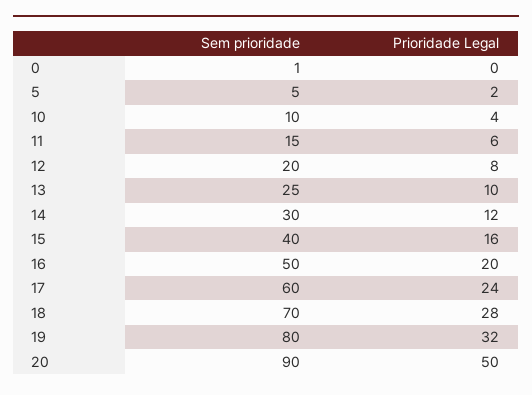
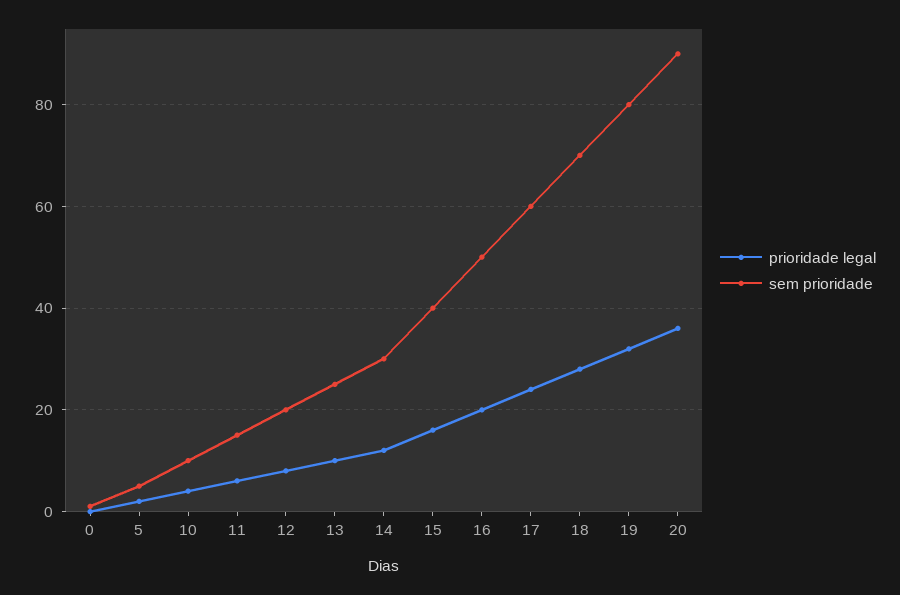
  {
    "Sem prioridade": {
      "0": 1,
      "5": 5,
      "10": 10,
      "11": 15,
      "12": 20,
      "13": 25,
      "14": 30,
      "15": 40,
      "16": 50,
      "17": 60,
      "18": 70,
      "19": 80,
      "20": 90
    },
    "Prioridade Legal": {
      "0": 0,
      "5": 2,
      "10": 4,
      "11": 6,
      "12": 8,
      "13": 10,
      "14": 12,
      "15": 16,
      "16": 20,
      "17": 24,
      "18": 28,
      "19": 32,
-     "20": 50
+     "20": 35
    }
  }

